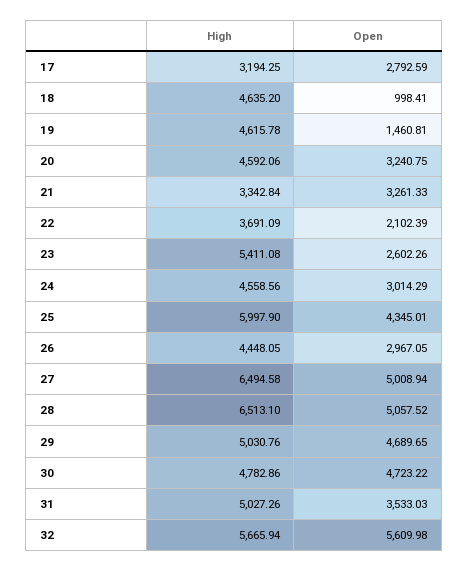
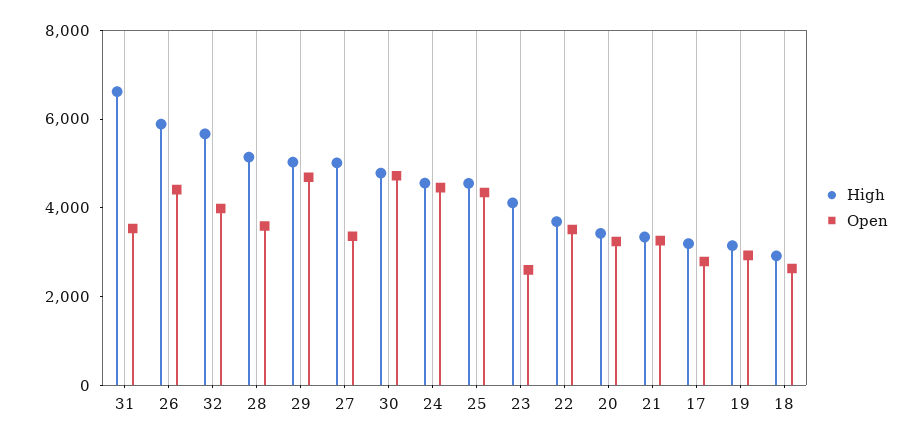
  {
    "High": {
      "17": 3194.25,
-     "18": 4635.2,
+     "18": 3000,
-     "19": 4615.78,
+     "19": 3000,
-     "20": 4592.06,
+     "20": 3500,
      "21": 3342.84,
      "22": 3691.09,
-     "23": 5411.08,
+     "23": 4000,
      "24": 4558.56,
-     "25": 5997.9,
+     "25": 4500,
-     "26": 4448.05,
+     "26": 6000,
-     "27": 6494.58,
+     "27": 5000,
-     "28": 6513.1,
+     "28": 5000,
      "29": 5030.76,
      "30": 4782.86,
-     "31": 5027.26,
+     "31": 6500,
      "32": 5665.94
    },
    "Open": {
      "17": 2792.59,
-     "18": 998.41,
+     "18": 2500,
-     "19": 1460.81,
+     "19": 3000,
      "20": 3240.75,
      "21": 3261.33,
-     "22": 2102.39,
+     "22": 3500,
      "23": 2602.26,
-     "24": 3014.29,
+     "24": 4500,
      "25": 4345.01,
-     "26": 2967.05,
+     "26": 4500,
-     "27": 5008.94,
+     "27": 3500,
-     "28": 5057.52,
+     "28": 3500,
      "29": 4689.65,
      "30": 4723.22,
      "31": 3533.03,
-     "32": 5609.98
+     "32": 4000
    }
  }

